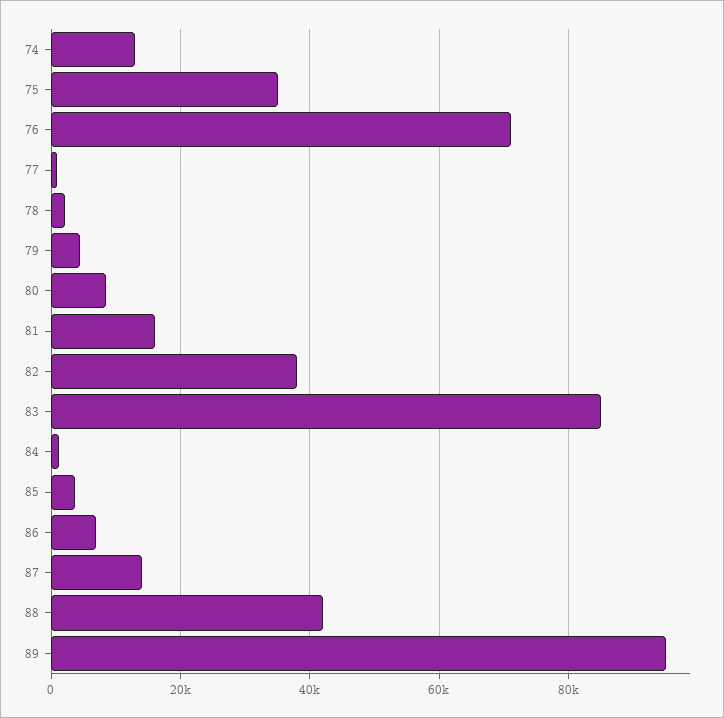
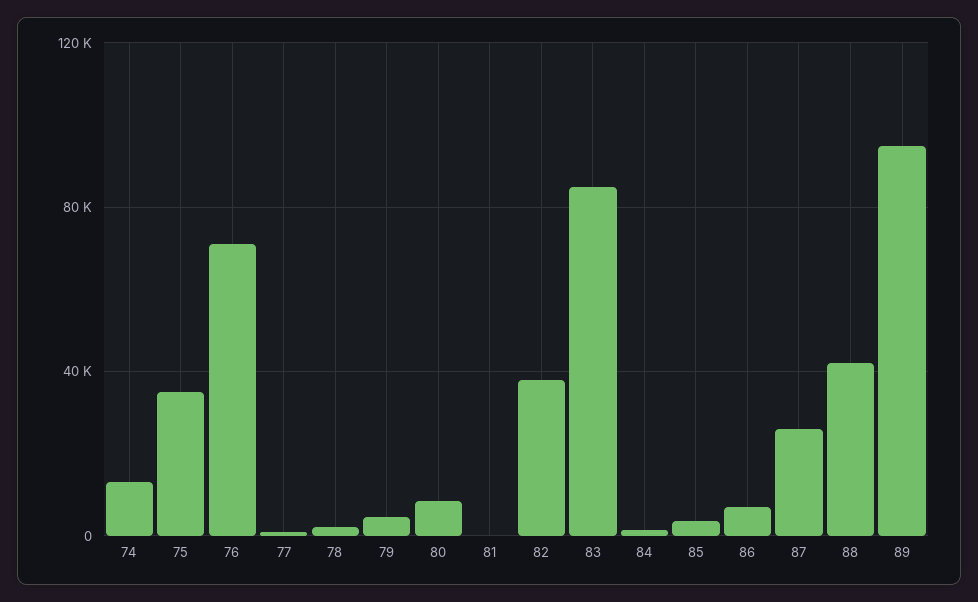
  {
    "74": 14000,
    "75": 36000,
    "76": 72000,
    "77": 0,
    "78": 2000,
    "79": 4000,
    "80": 8000,
-   "81": 16000,
+   "81": 0,
    "82": 38000,
    "83": 86000,
    "84": 2000,
    "85": 4000,
    "86": 6000,
-   "87": 14000,
+   "87": 25000,
    "88": 42000,
    "89": 96000
  }

